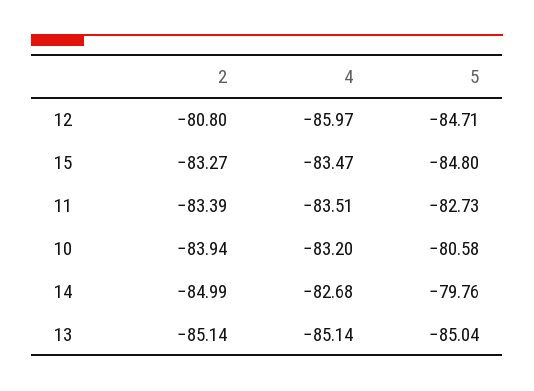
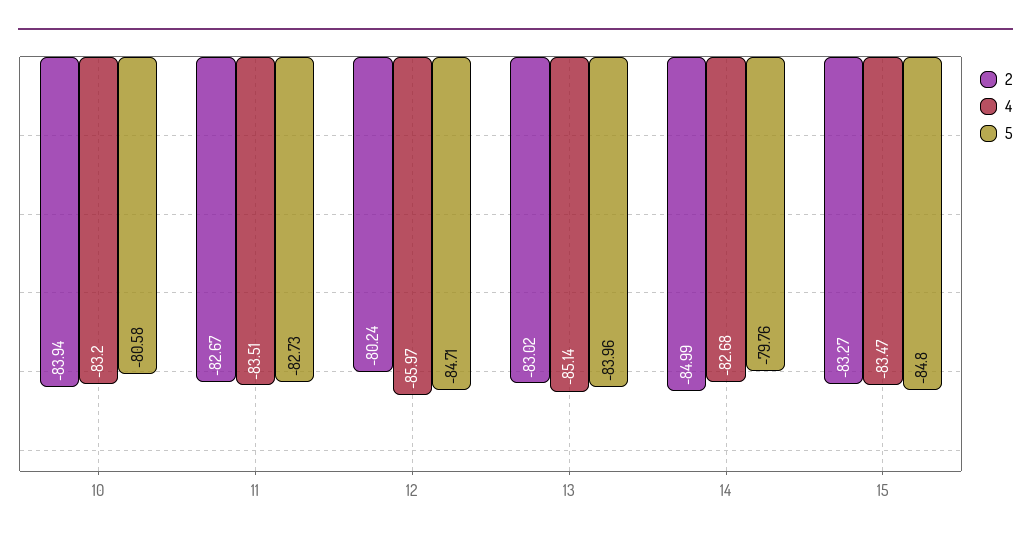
  {
    "2": {
-     "12": -80.8,
+     "12": -80.24,
      "15": -83.27,
-     "11": -83.39,
+     "11": -82.67,
      "10": -83.94,
      "14": -84.99,
-     "13": -85.14
+     "13": -83.02
    },
    "4": {
      "12": -85.97,
      "15": -83.47,
      "11": -83.51,
      "10": -83.2,
      "14": -82.68,
      "13": -85.14
    },
    "5": {
      "12": -84.71,
      "15": -84.8,
      "11": -82.73,
      "10": -80.58,
      "14": -79.76,
-     "13": -85.04
+     "13": -83.96
    }
  }

